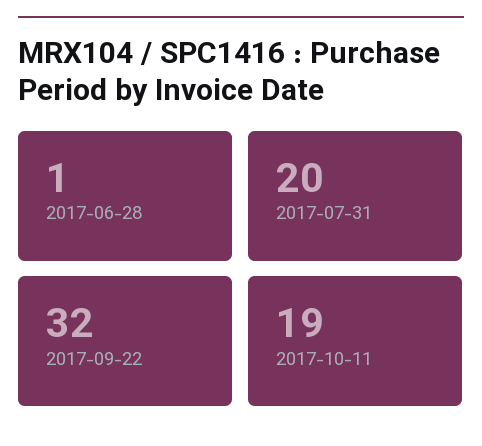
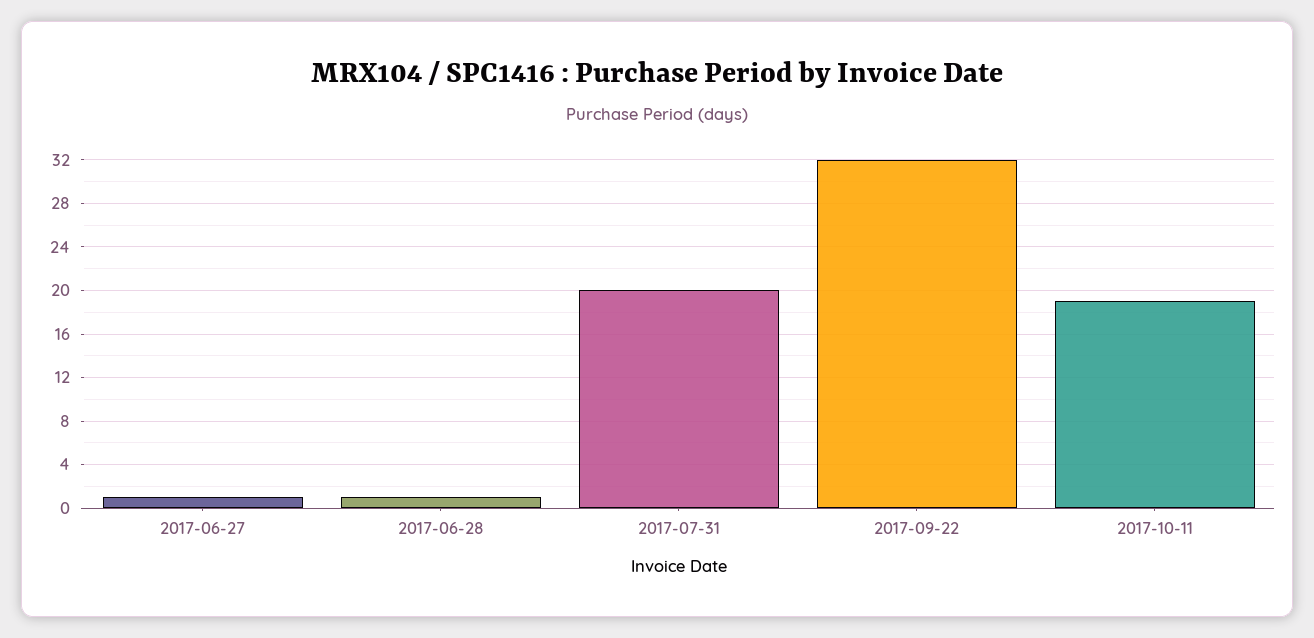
  {
    "2017-06-28": 1,
    "2017-07-31": 20,
    "2017-09-22": 32,
-   "2017-10-11": 19
+   "2017-10-11": 19,
+   "2017-06-27": 1
  }

